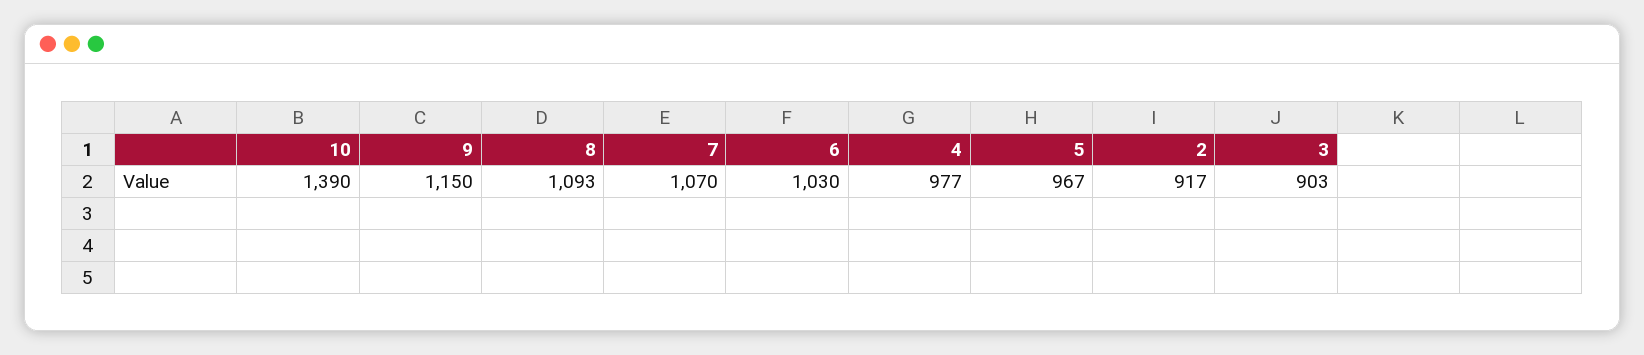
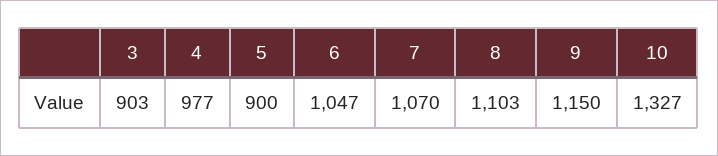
  {
-   "10": 1390,
+   "10": 1327,
    "9": 1150,
-   "8": 1093,
+   "8": 1103,
    "7": 1070,
-   "6": 1030,
+   "6": 1047,
    "4": 977,
-   "5": 967,
+   "5": 900,
-   "2": 917,
    "3": 903
  }

